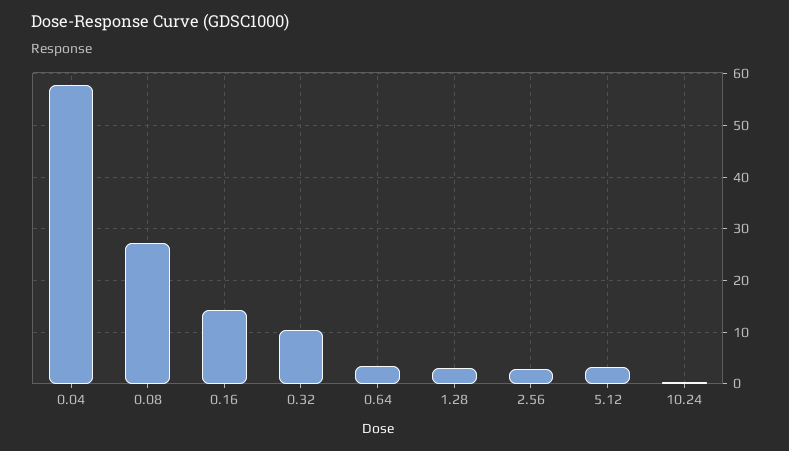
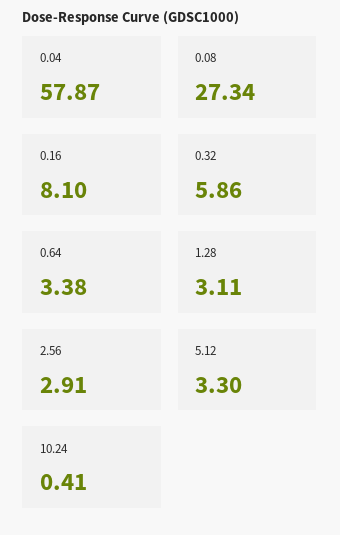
  {
    "0.04": 57.87,
    "0.08": 27.34,
-   "0.16": 14,
+   "0.16": 8.1,
-   "0.32": 10,
+   "0.32": 5.86,
    "0.64": 3.38,
    "1.28": 3.11,
    "2.56": 2.91,
    "5.12": 3.3,
    "10.24": 0.41
  }

